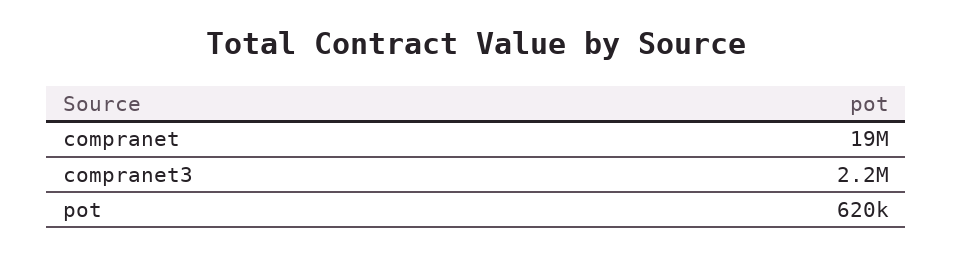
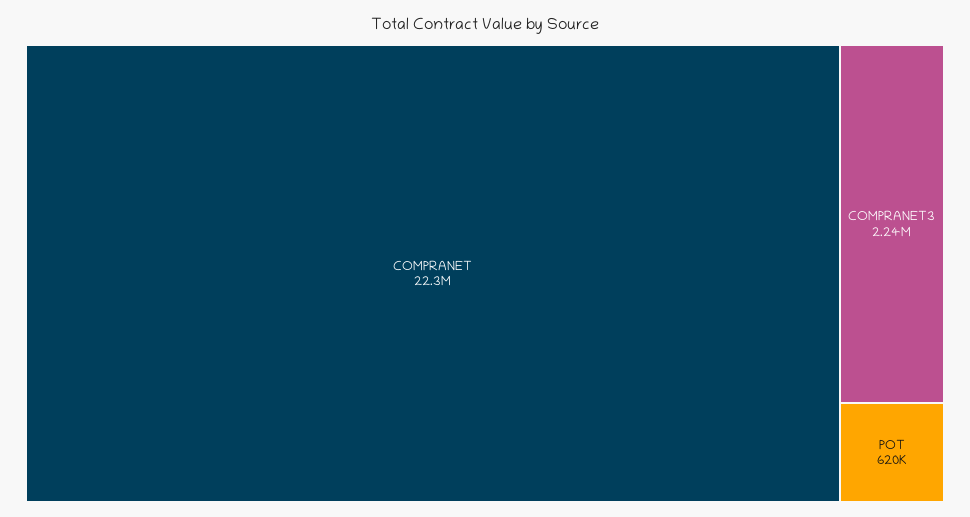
  {
-   "compranet": 19000000,
+   "compranet": 22300000,
    "compranet3": 2240000,
    "pot": 620000
  }

